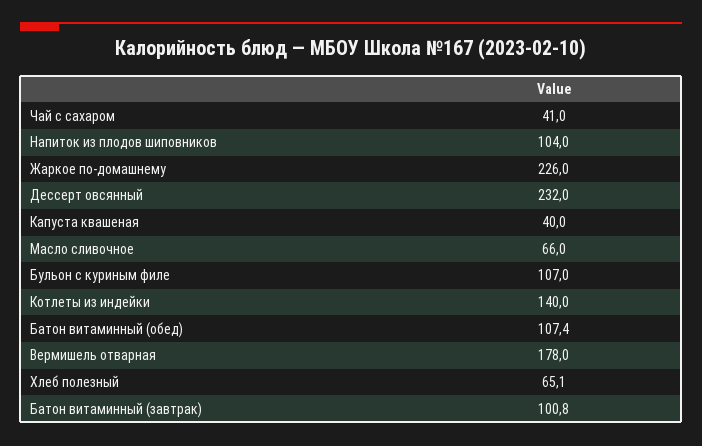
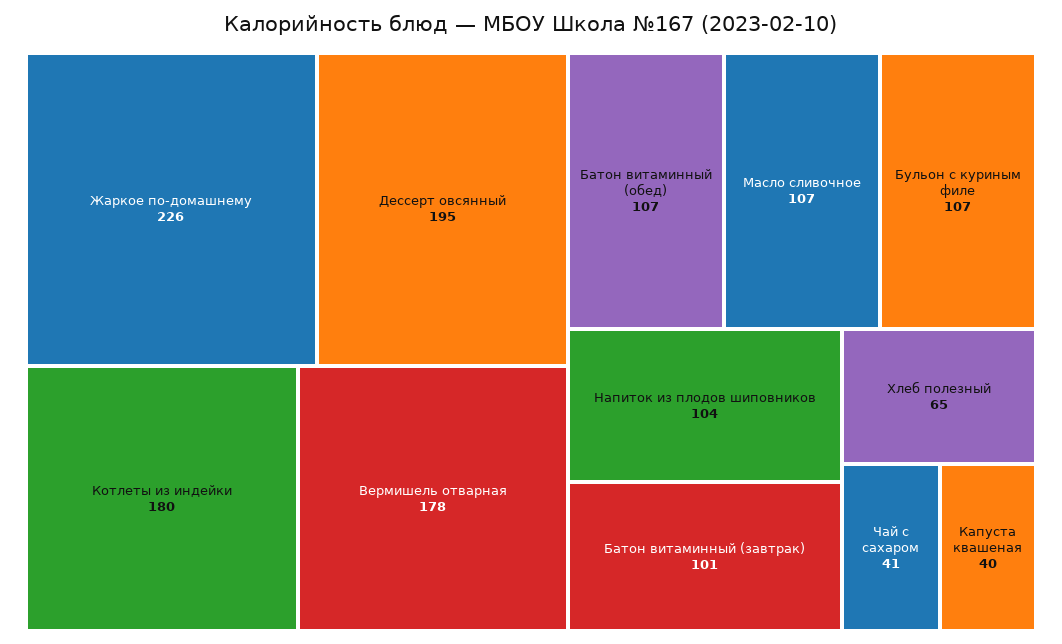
  {
    "Чай с сахаром": 41,
    "Напиток из плодов шиповников": 104,
    "Жаркое по-домашнему": 226,
-   "Дессерт овсянный": 232,
+   "Дессерт овсянный": 195,
    "Капуста квашеная": 40,
-   "Масло сливочное": 66,
+   "Масло сливочное": 107,
    "Бульон с куриным филе": 107,
-   "Котлеты из индейки": 140,
+   "Котлеты из индейки": 180,
    "Батон витаминный (обед)": 107.4,
    "Вермишель отварная": 178,
    "Хлеб полезный": 65.1,
    "Батон витаминный (завтрак)": 100.8
  }

